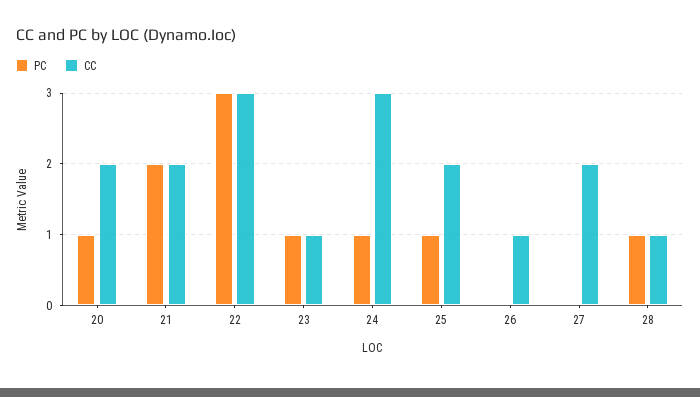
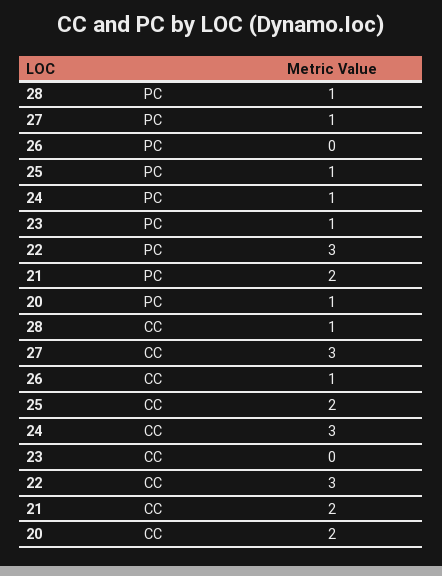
  {
    "PC": {
      "20": 1,
      "21": 2,
      "22": 3,
      "23": 1,
      "24": 1,
      "25": 1,
      "26": 0,
-     "27": 0,
+     "27": 1,
      "28": 1
    },
    "CC": {
      "20": 2,
      "21": 2,
      "22": 3,
-     "23": 1,
+     "23": 0,
      "24": 3,
      "25": 2,
      "26": 1,
-     "27": 2,
+     "27": 3,
      "28": 1
    }
  }

